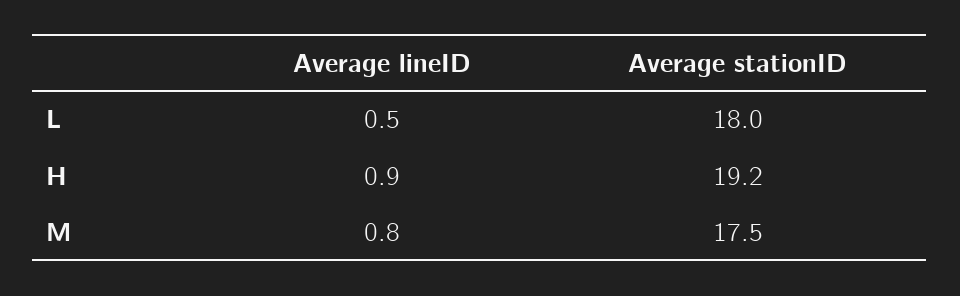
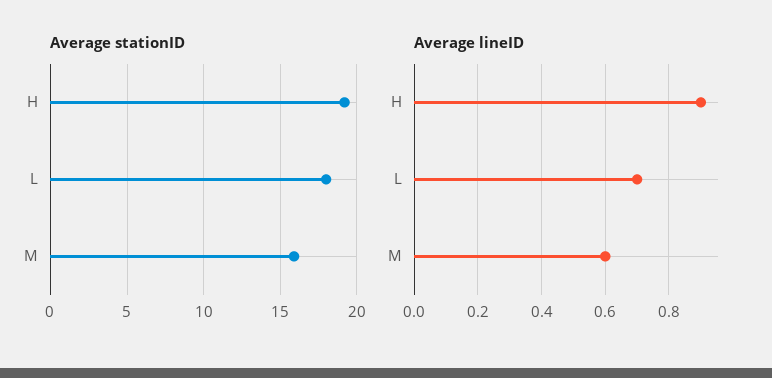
  {
    "Average lineID": {
-     "L": 0.5,
+     "L": 0.7,
      "H": 0.9,
-     "M": 0.8
+     "M": 0.6
    },
    "Average stationID": {
      "L": 18,
      "H": 19.2,
-     "M": 17.5
+     "M": 16
    }
  }

